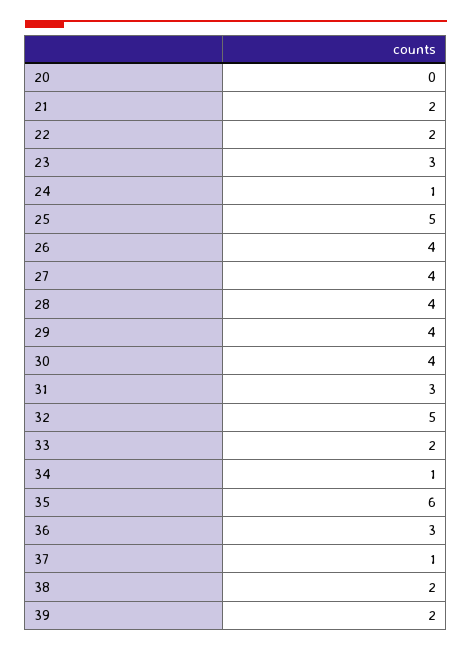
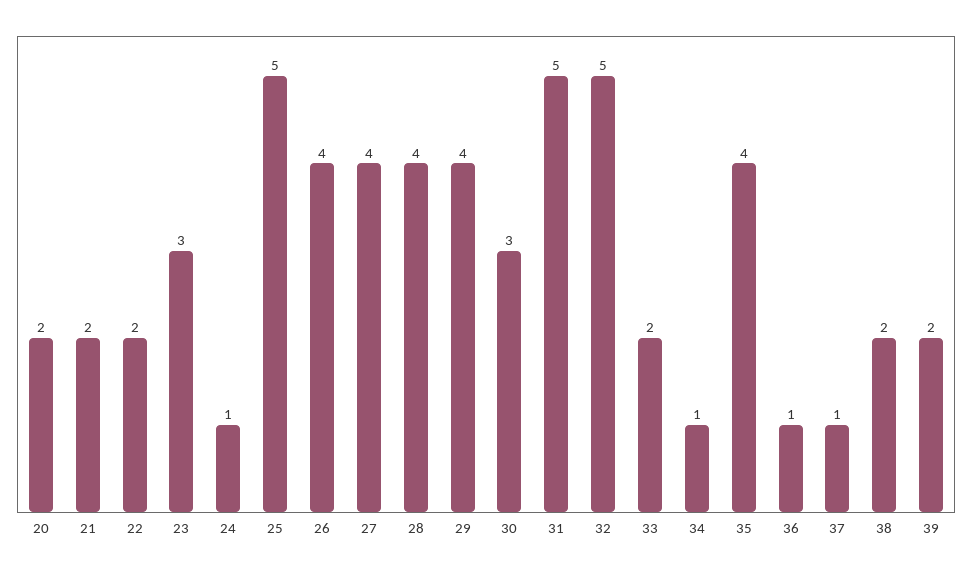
  {
-   "20": 0,
+   "20": 2,
    "21": 2,
    "22": 2,
    "23": 3,
    "24": 1,
    "25": 5,
    "26": 4,
    "27": 4,
    "28": 4,
    "29": 4,
-   "30": 4,
+   "30": 3,
-   "31": 3,
+   "31": 5,
    "32": 5,
    "33": 2,
    "34": 1,
-   "35": 6,
+   "35": 4,
-   "36": 3,
+   "36": 1,
    "37": 1,
    "38": 2,
    "39": 2
  }

